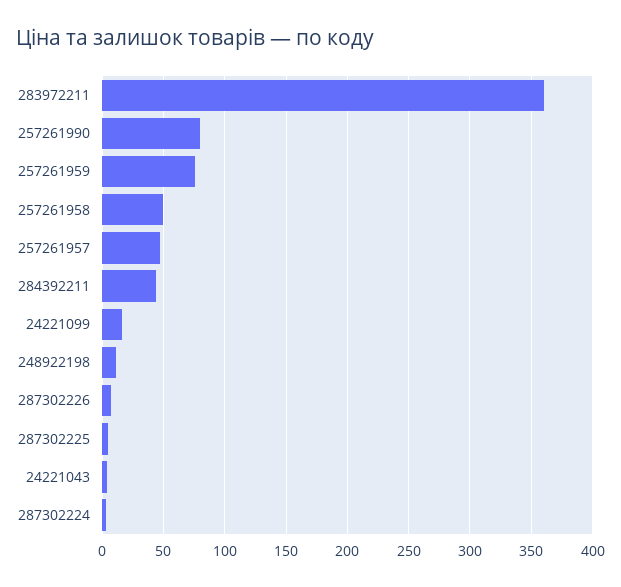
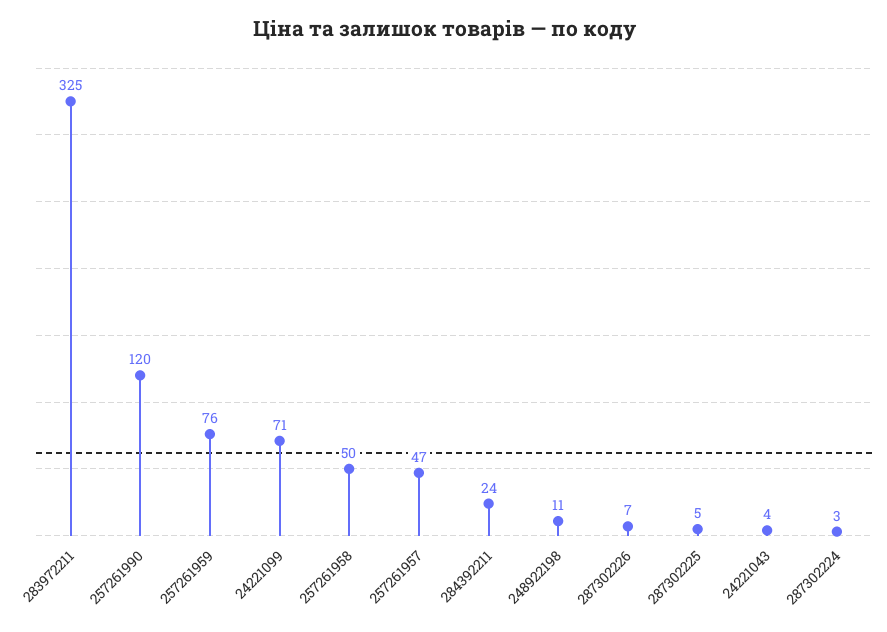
  {
-   "283972211": 360,
+   "283972211": 325,
-   "257261990": 80,
+   "257261990": 120,
    "257261959": 76,
    "257261958": 50,
    "257261957": 47,
-   "284392211": 45,
+   "284392211": 24,
-   "24221099": 15,
+   "24221099": 71,
    "248922198": 11,
    "287302226": 7,
    "287302225": 5,
    "24221043": 4,
    "287302224": 3
  }

